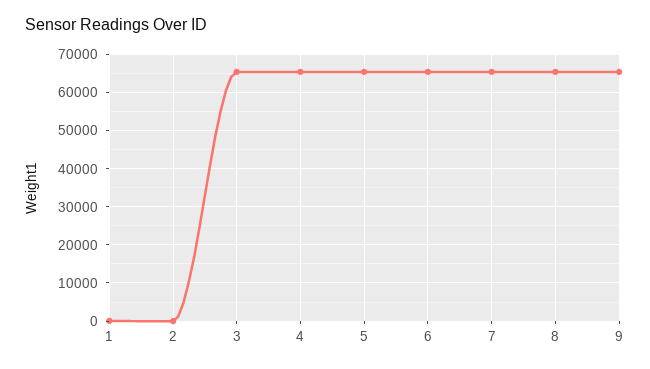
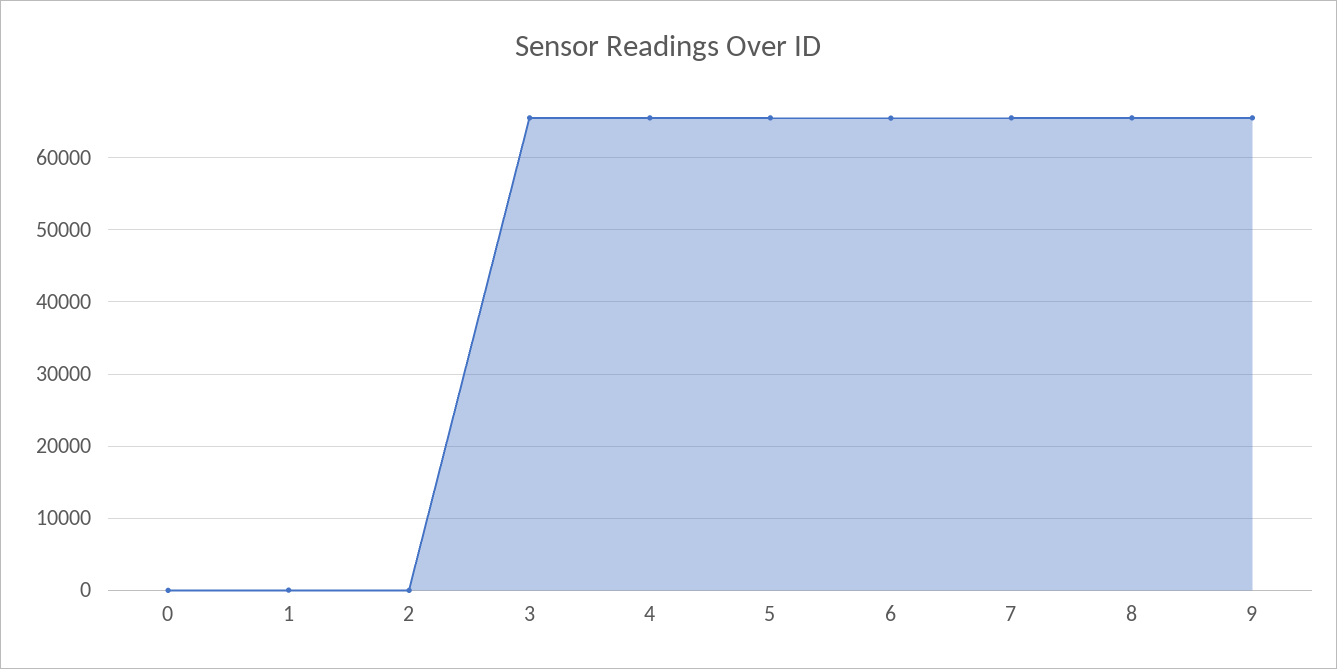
  {
    "1": 0,
    "2": 0,
    "3": 66000,
    "4": 66000,
    "5": 66000,
    "6": 66000,
    "7": 66000,
    "8": 66000,
-   "9": 66000
+   "9": 66000,
+   "0": 0
  }

